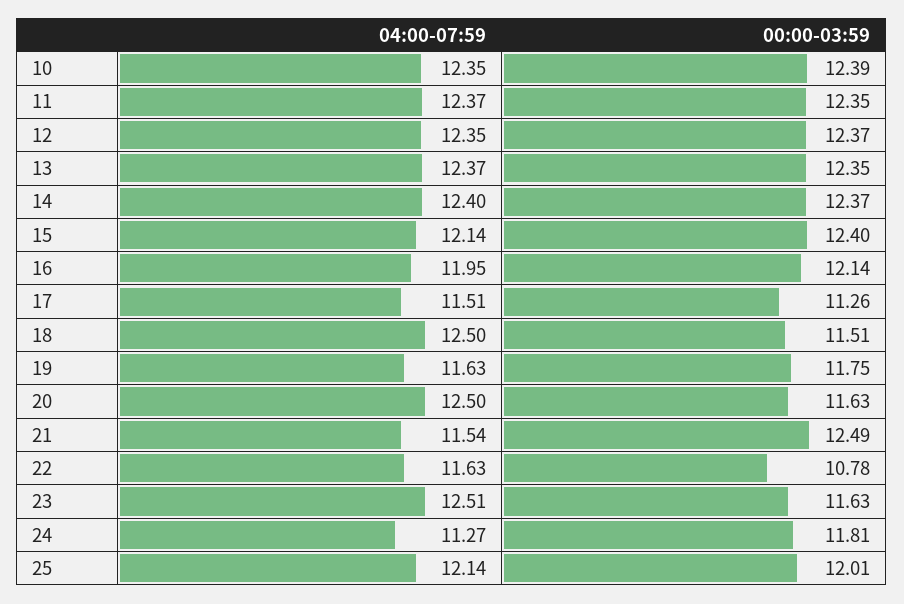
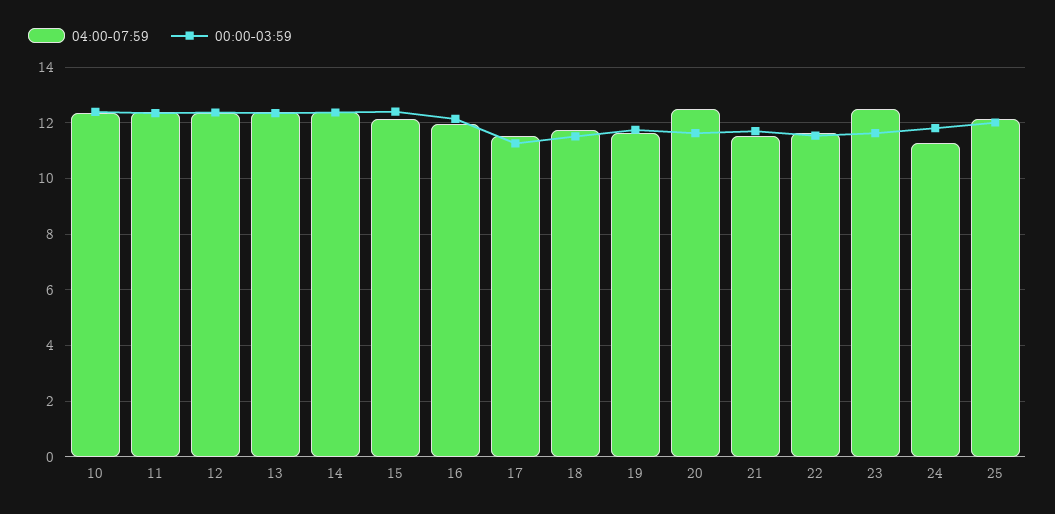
  {
    "04:00-07:59": {
      "10": 12.35,
      "11": 12.37,
      "12": 12.35,
      "13": 12.37,
      "14": 12.4,
      "15": 12.14,
      "16": 11.95,
      "17": 11.51,
-     "18": 12.5,
+     "18": 11.75,
      "19": 11.63,
      "20": 12.5,
      "21": 11.54,
      "22": 11.63,
      "23": 12.51,
      "24": 11.27,
      "25": 12.14
    },
    "00:00-03:59": {
      "10": 12.39,
      "11": 12.35,
      "12": 12.37,
      "13": 12.35,
      "14": 12.37,
      "15": 12.4,
      "16": 12.14,
      "17": 11.26,
      "18": 11.51,
      "19": 11.75,
      "20": 11.63,
-     "21": 12.49,
+     "21": 11.75,
-     "22": 10.78,
+     "22": 11.5,
      "23": 11.63,
      "24": 11.81,
      "25": 12.01
    }
  }

